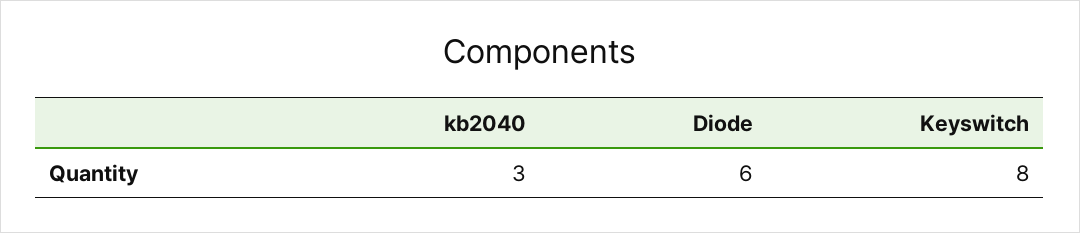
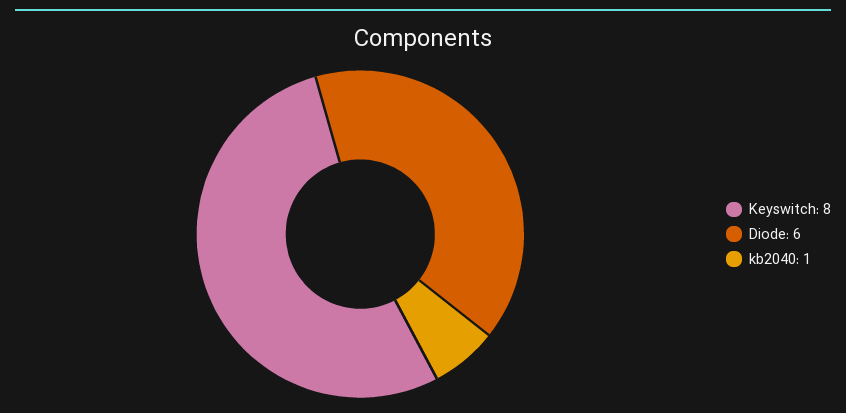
  {
-   "kb2040": 3,
+   "kb2040": 1,
    "Diode": 6,
    "Keyswitch": 8
  }

